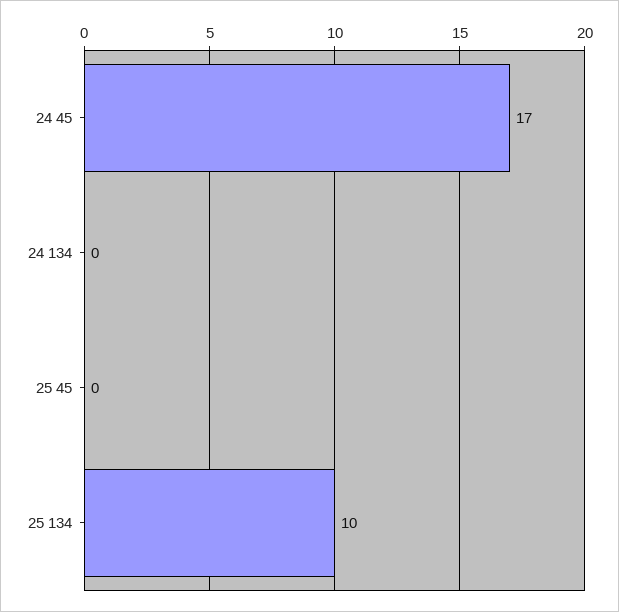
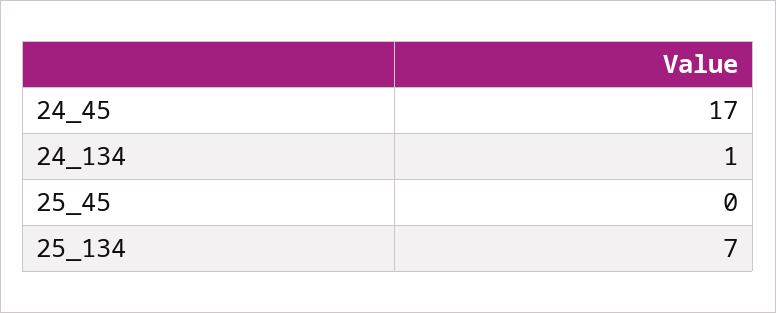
  {
    "24 45": 17,
-   "24 134": 0,
+   "24 134": 1,
    "25 45": 0,
-   "25 134": 10
+   "25 134": 7
  }

